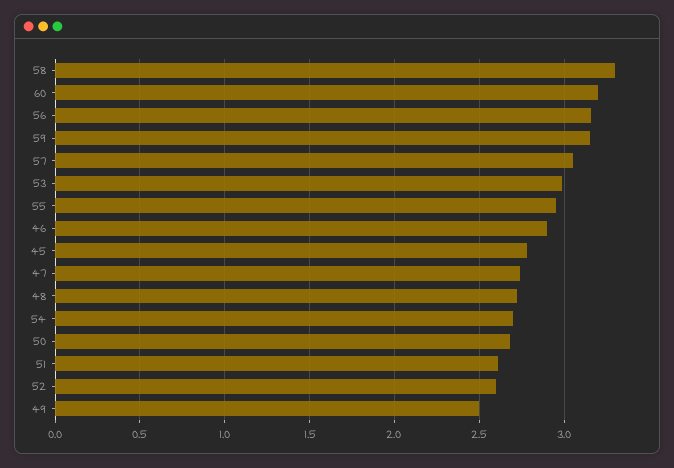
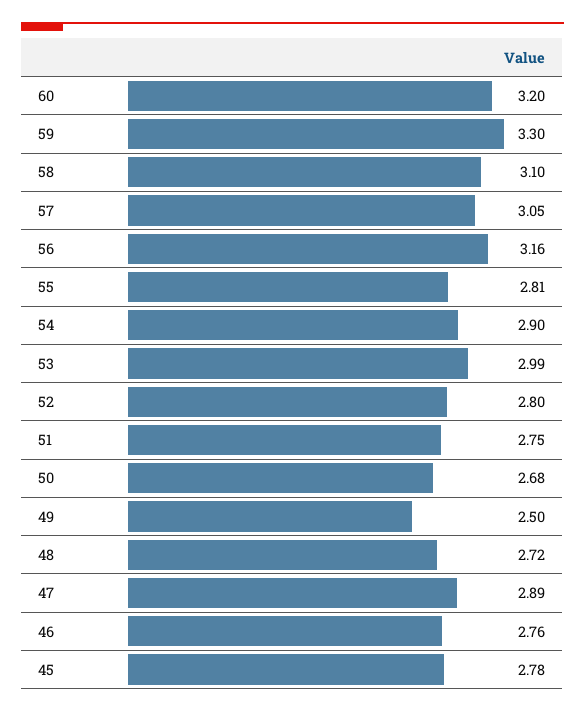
  {
-   "58": 3.3,
+   "58": 3.1,
    "60": 3.2,
    "56": 3.16,
-   "59": 3.15,
+   "59": 3.3,
    "57": 3.05,
    "53": 2.99,
-   "55": 2.95,
+   "55": 2.81,
-   "46": 2.9,
+   "46": 2.76,
    "45": 2.78,
-   "47": 2.75,
+   "47": 2.89,
    "48": 2.72,
-   "54": 2.7,
+   "54": 2.9,
    "50": 2.68,
-   "51": 2.6,
+   "51": 2.75,
-   "52": 2.6,
+   "52": 2.8,
    "49": 2.5
  }

